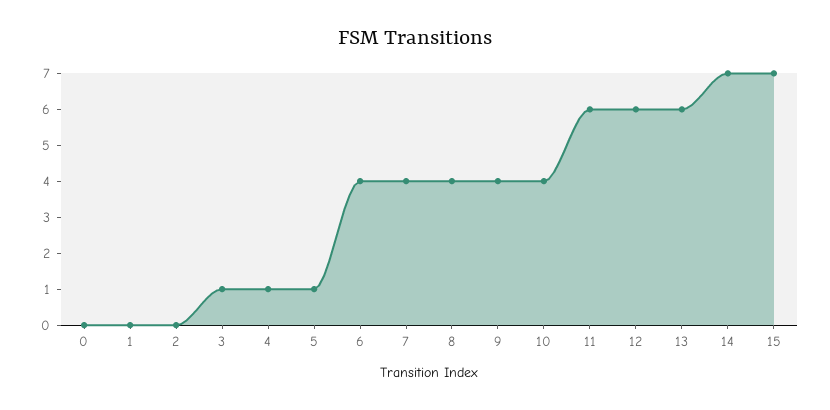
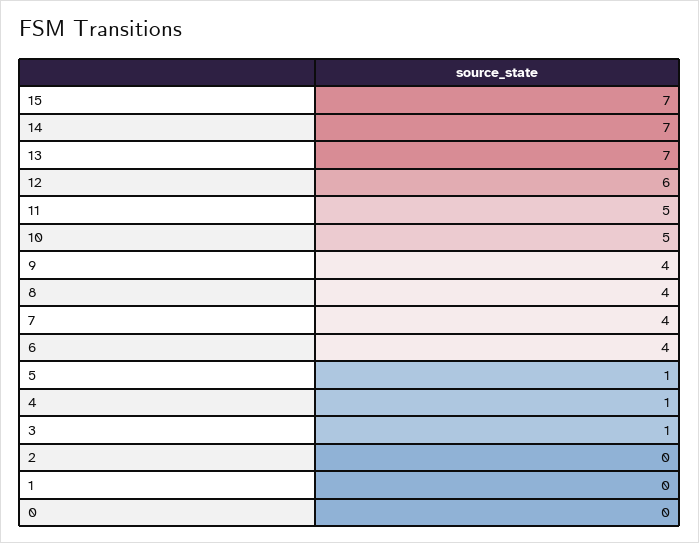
  {
    "0": 0,
    "1": 0,
    "2": 0,
    "3": 1,
    "4": 1,
    "5": 1,
    "6": 4,
    "7": 4,
    "8": 4,
    "9": 4,
-   "10": 4,
+   "10": 5,
-   "11": 6,
+   "11": 5,
    "12": 6,
-   "13": 6,
+   "13": 7,
    "14": 7,
    "15": 7
  }

